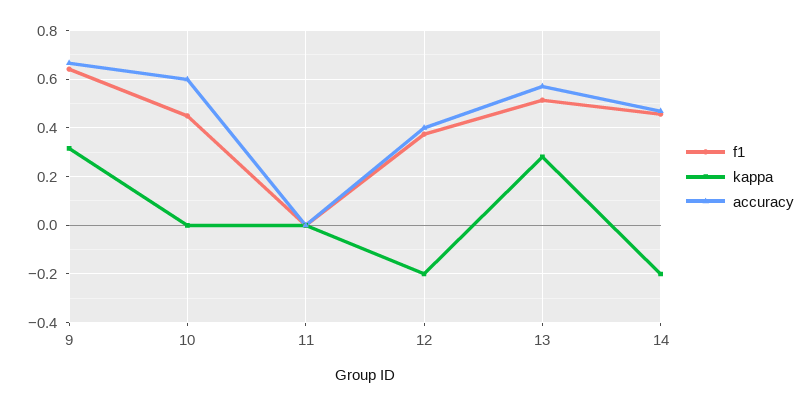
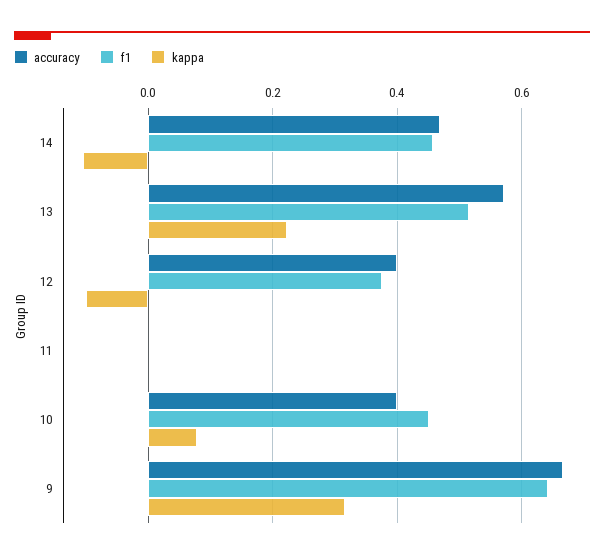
  {
    "f1": {
      "9": 0.64,
      "10": 0.46,
      "11": 0,
      "12": 0.38,
      "13": 0.52,
      "14": 0.46
    },
    "kappa": {
      "9": 0.32,
-     "10": 0,
+     "10": 0.08,
      "11": 0,
-     "12": -0.2,
+     "12": -0.1,
-     "13": 0.275,
+     "13": 0.22,
-     "14": -0.2
+     "14": -0.1
    },
    "accuracy": {
      "9": 0.66,
-     "10": 0.6,
+     "10": 0.4,
      "11": 0,
      "12": 0.4,
      "13": 0.58,
      "14": 0.46
    }
  }

